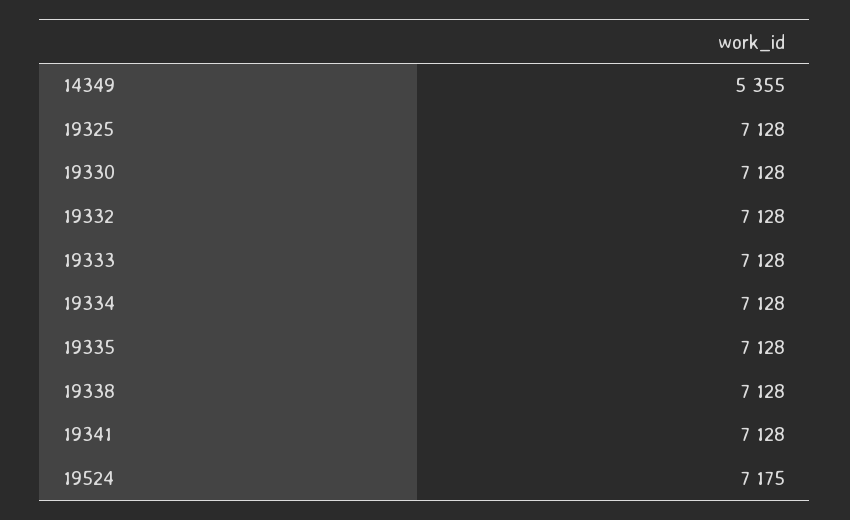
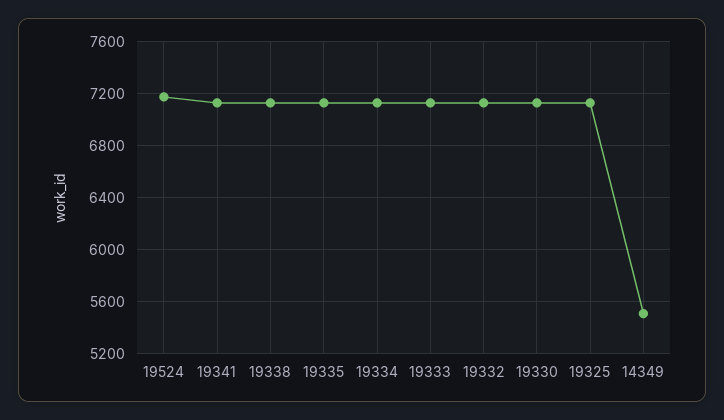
  {
-   "14349": 5355,
+   "14349": 5500,
    "19325": 7128,
    "19330": 7128,
    "19332": 7128,
    "19333": 7128,
    "19334": 7128,
    "19335": 7128,
    "19338": 7128,
    "19341": 7128,
    "19524": 7175
  }

